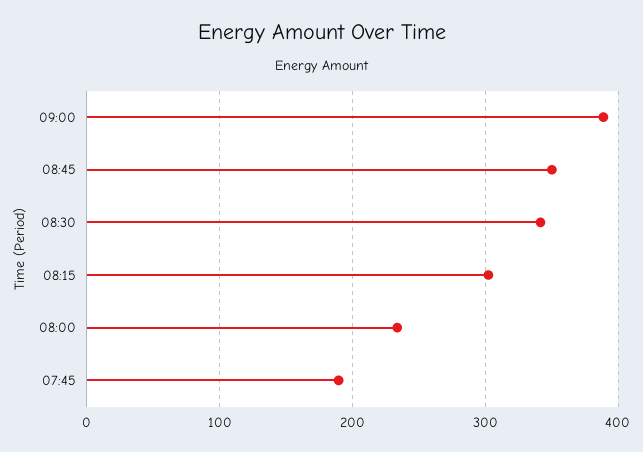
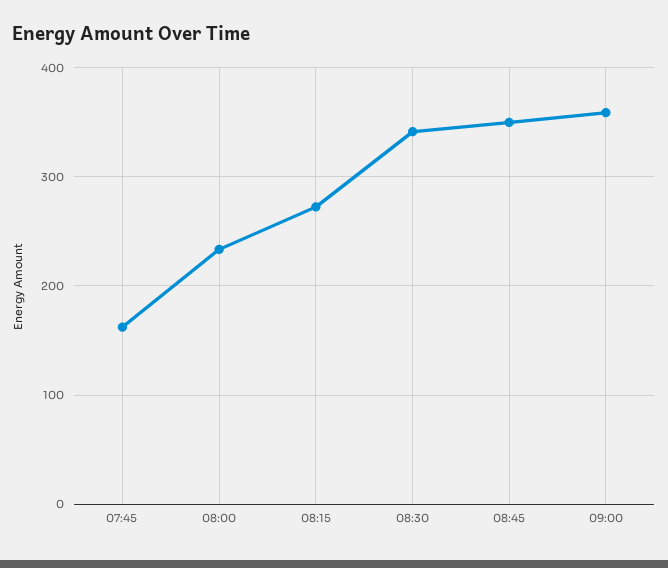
  {
-   "09:00": 390,
+   "09:00": 360,
    "08:45": 350,
    "08:30": 340,
-   "08:15": 300,
+   "08:15": 270,
    "08:00": 230,
-   "07:45": 190
+   "07:45": 160
  }

